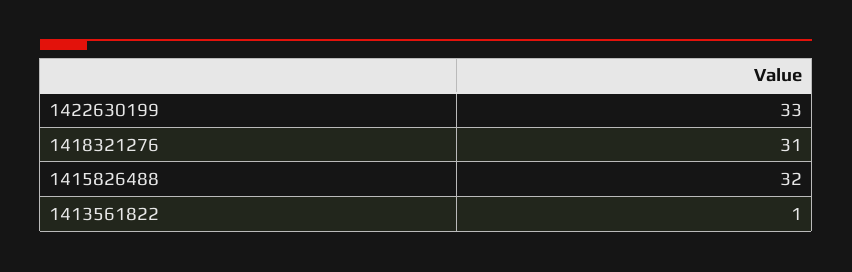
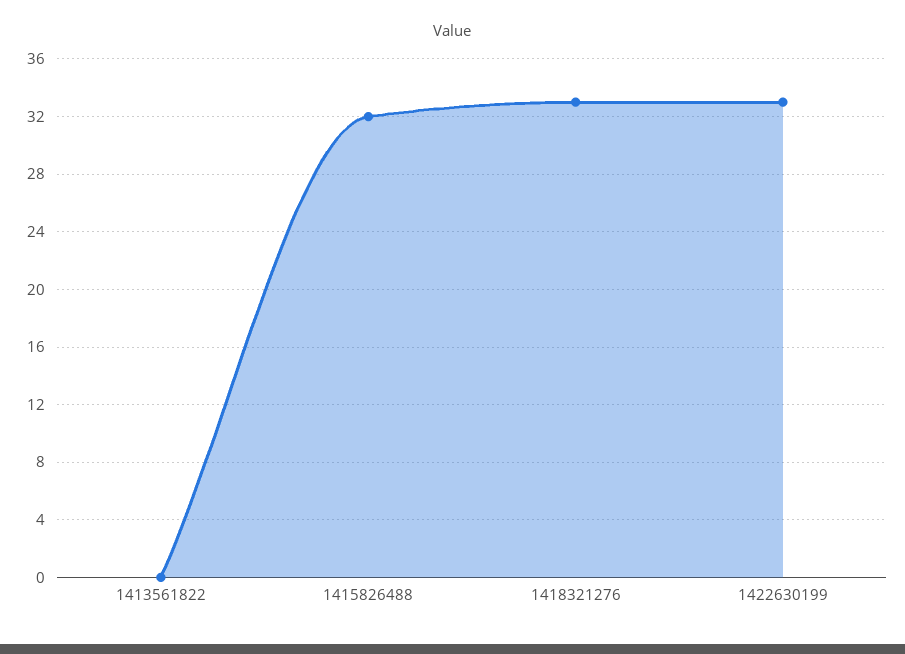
  {
    "1422630199": 33,
-   "1418321276": 31,
+   "1418321276": 33,
    "1415826488": 32,
-   "1413561822": 1
+   "1413561822": 0
  }

